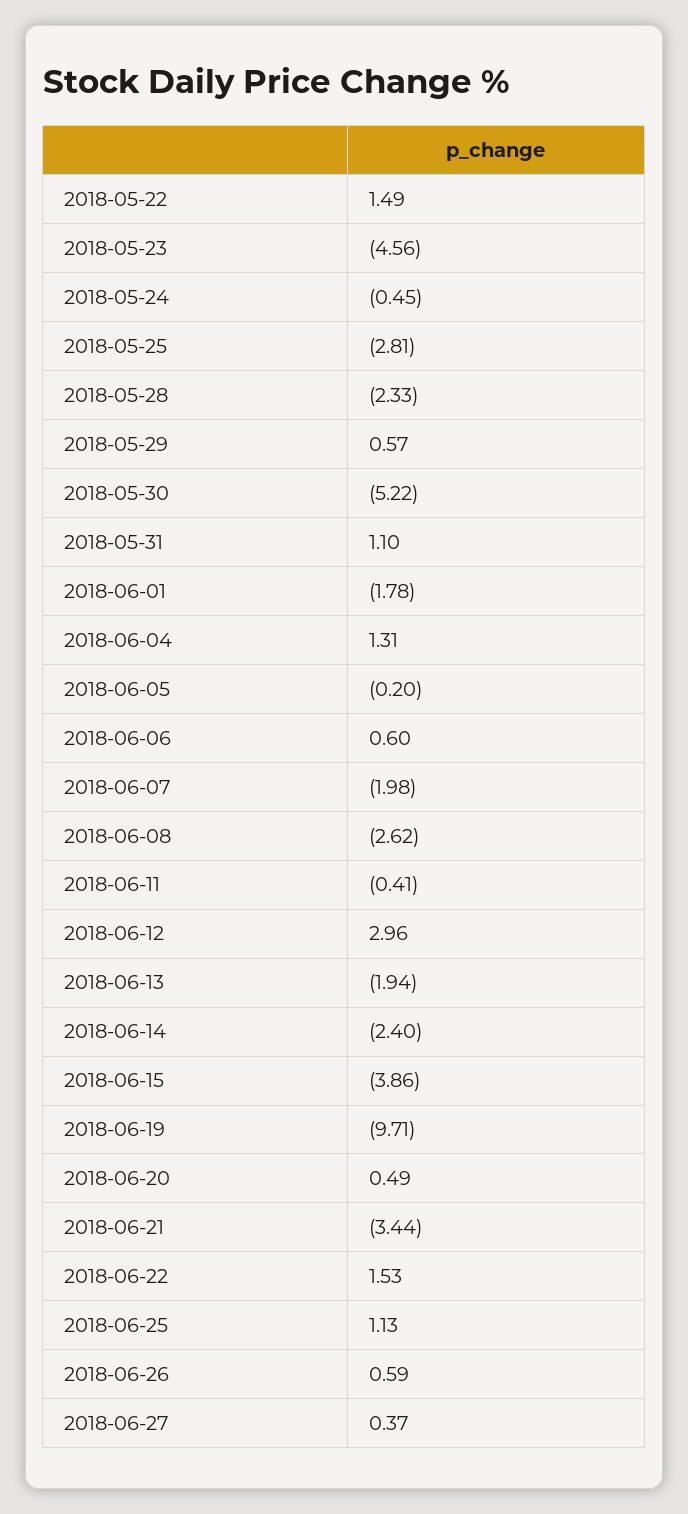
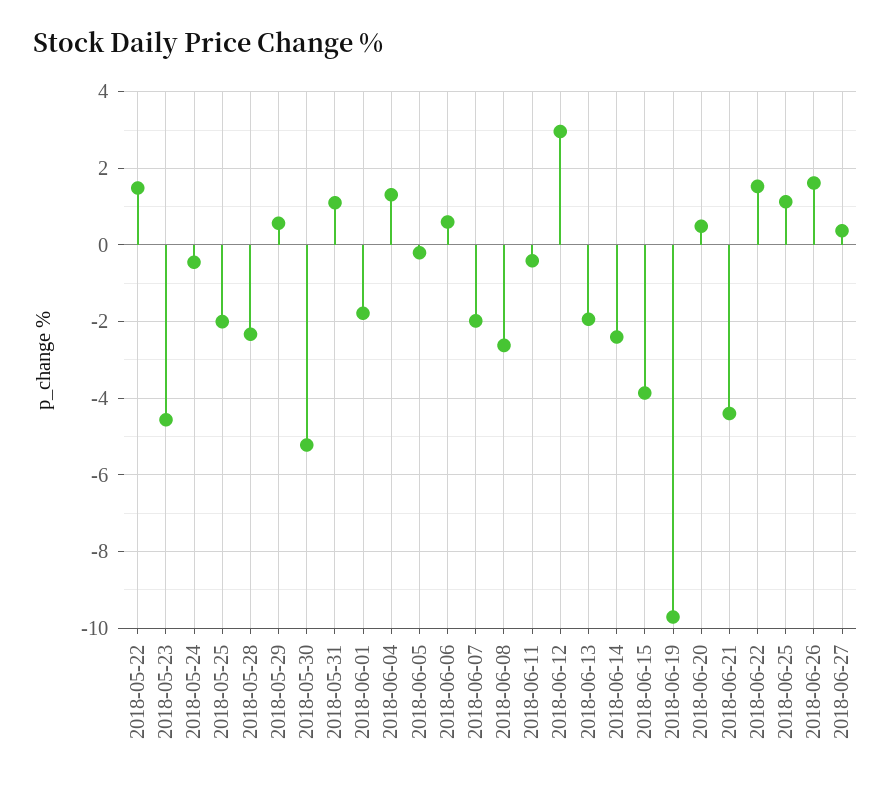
  {
    "2018-05-22": 1.49,
    "2018-05-23": -4.56,
    "2018-05-24": -0.45,
-   "2018-05-25": -2.81,
+   "2018-05-25": -2,
    "2018-05-28": -2.33,
    "2018-05-29": 0.57,
    "2018-05-30": -5.22,
    "2018-05-31": 1.1,
    "2018-06-01": -1.78,
    "2018-06-04": 1.31,
    "2018-06-05": -0.2,
    "2018-06-06": 0.6,
    "2018-06-07": -1.98,
    "2018-06-08": -2.62,
    "2018-06-11": -0.41,
    "2018-06-12": 2.96,
    "2018-06-13": -1.94,
    "2018-06-14": -2.4,
    "2018-06-15": -3.86,
    "2018-06-19": -9.71,
    "2018-06-20": 0.49,
-   "2018-06-21": -3.44,
+   "2018-06-21": -4.4,
    "2018-06-22": 1.53,
    "2018-06-25": 1.13,
-   "2018-06-26": 0.59,
+   "2018-06-26": 1.6,
    "2018-06-27": 0.37
  }

